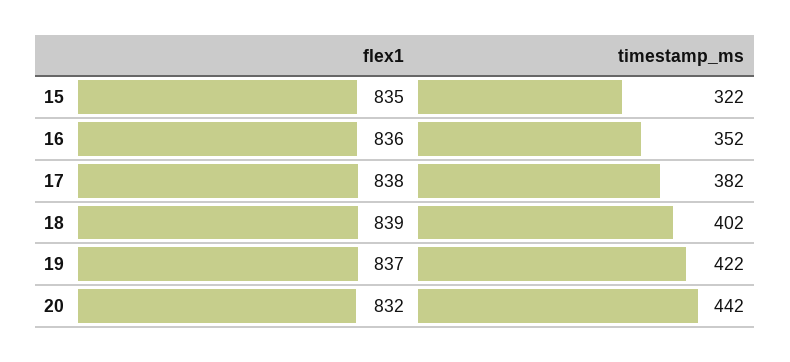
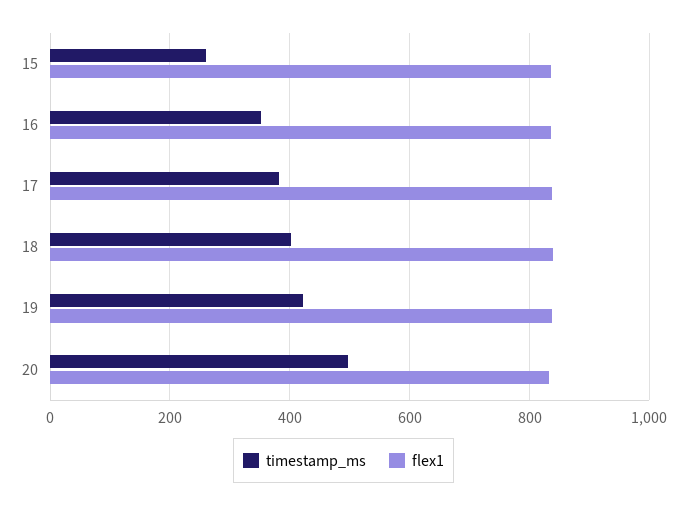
  {
    "flex1": {
      "15": 835,
      "16": 836,
      "17": 838,
      "18": 839,
      "19": 837,
      "20": 832
    },
    "timestamp_ms": {
-     "15": 322,
+     "15": 260,
      "16": 352,
      "17": 382,
      "18": 402,
      "19": 422,
-     "20": 442
+     "20": 500
    }
  }

